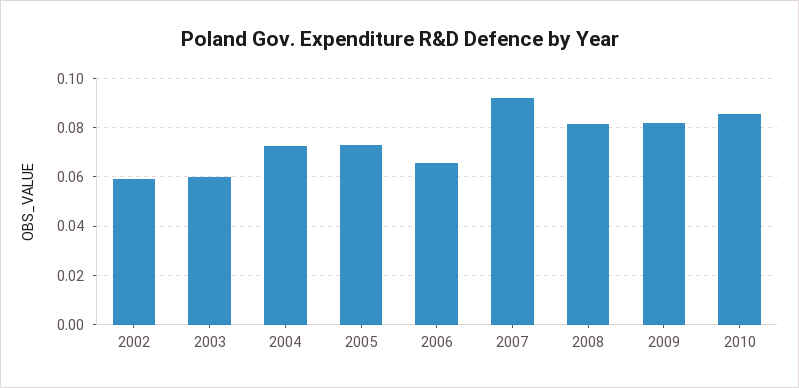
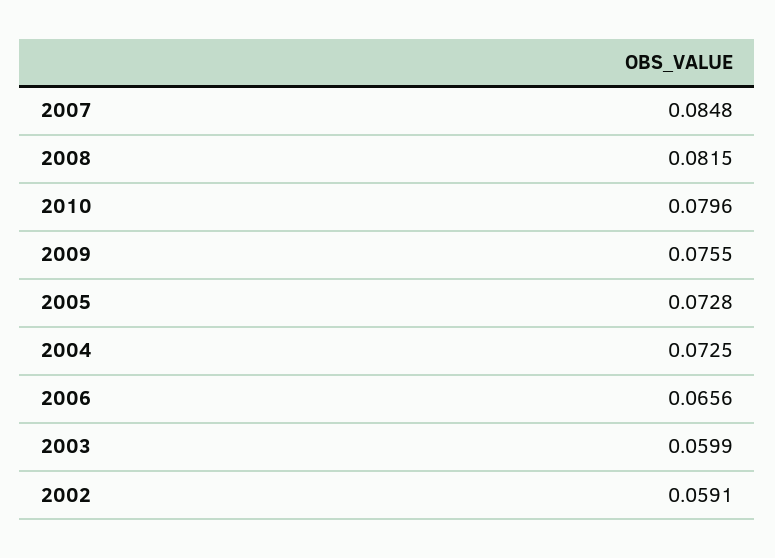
  {
    "2002": 0.0591,
    "2003": 0.0599,
    "2004": 0.0725,
    "2005": 0.0728,
    "2006": 0.0656,
-   "2007": 0.0925,
+   "2007": 0.0848,
    "2008": 0.0815,
-   "2009": 0.0825,
+   "2009": 0.0755,
-   "2010": 0.085
+   "2010": 0.0796
  }

